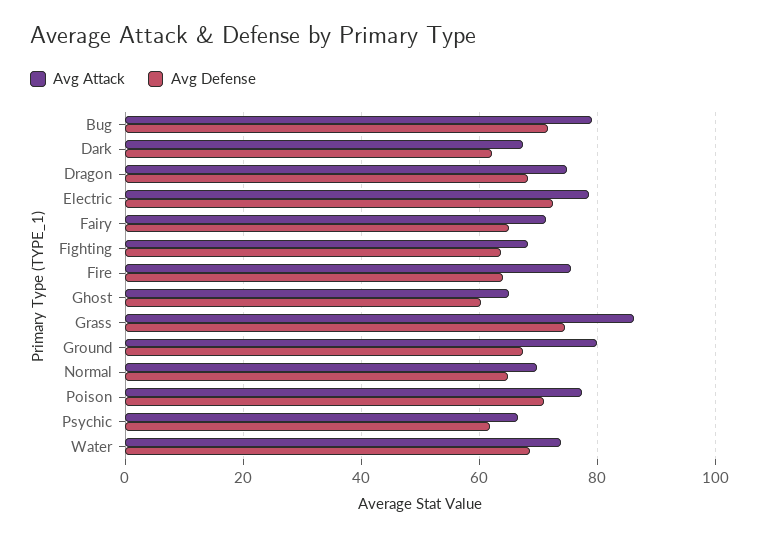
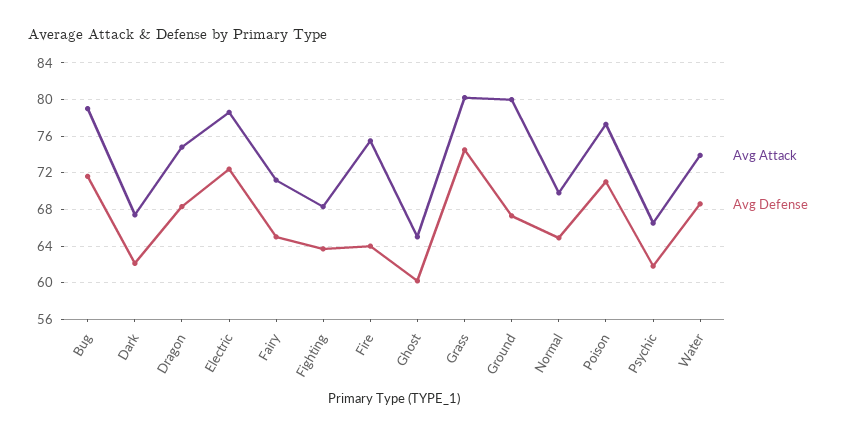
  {
    "Avg Attack": {
      "Bug": 79,
      "Dark": 67,
      "Dragon": 75,
      "Electric": 79,
      "Fairy": 71,
      "Fighting": 68,
      "Fire": 76,
      "Ghost": 65,
-     "Grass": 86,
+     "Grass": 80,
      "Ground": 80,
      "Normal": 70,
      "Poison": 77,
      "Psychic": 67,
      "Water": 74
    },
    "Avg Defense": {
      "Bug": 72,
      "Dark": 62,
      "Dragon": 68,
      "Electric": 72,
      "Fairy": 65,
      "Fighting": 64,
      "Fire": 64,
      "Ghost": 60,
      "Grass": 75,
      "Ground": 67,
      "Normal": 65,
      "Poison": 71,
      "Psychic": 62,
      "Water": 69
    }
  }

